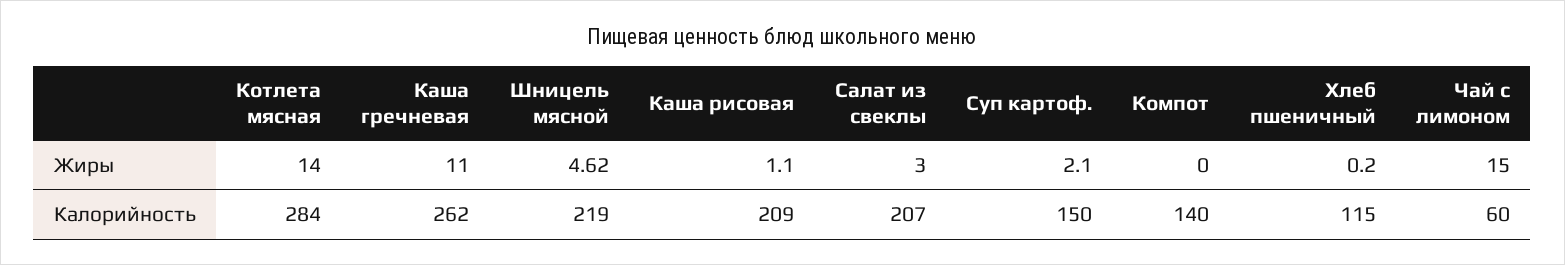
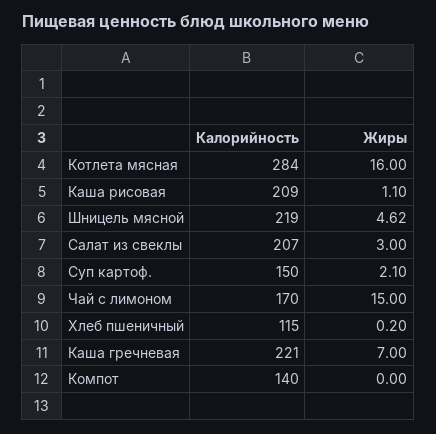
  {
    "Котлета мясная": {
-     "Жиры": 14,
+     "Жиры": 16,
      "Калорийность": 284
    },
    "Каша гречневая": {
-     "Жиры": 11,
+     "Жиры": 7,
-     "Калорийность": 262
+     "Калорийность": 221
    },
    "Шницель мясной": {
      "Жиры": 4.62,
      "Калорийность": 219
    },
    "Каша рисовая": {
      "Жиры": 1.1,
      "Калорийность": 209
    },
    "Салат из свеклы": {
      "Жиры": 3,
      "Калорийность": 207
    },
    "Суп картоф.": {
      "Жиры": 2.1,
      "Калорийность": 150
    },
    "Компот": {
      "Жиры": 0,
      "Калорийность": 140
    },
    "Хлеб пшеничный": {
      "Жиры": 0.2,
      "Калорийность": 115
    },
    "Чай с лимоном": {
      "Жиры": 15,
-     "Калорийность": 60
+     "Калорийность": 170
    }
  }

